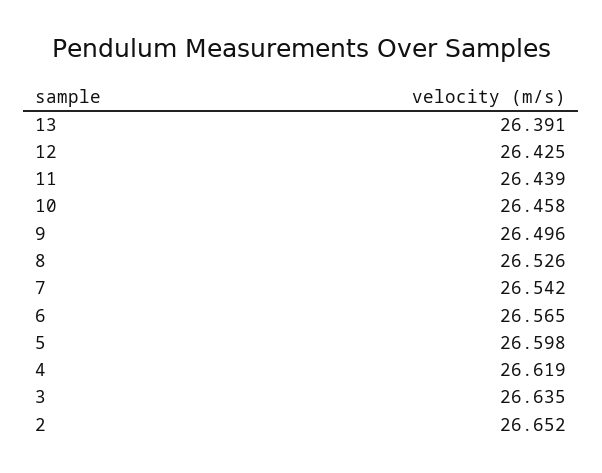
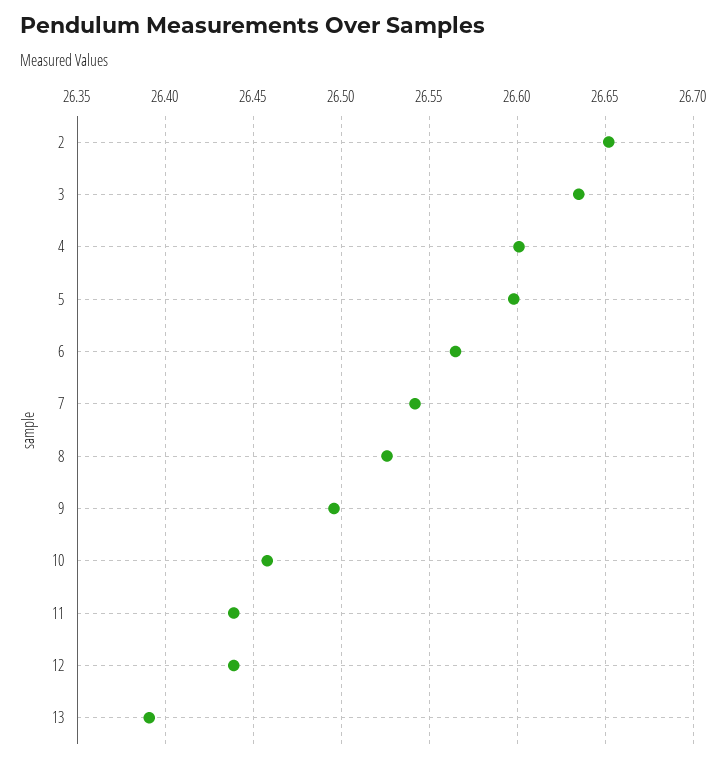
  {
    "13": 26.391,
-   "12": 26.425,
+   "12": 26.44,
    "11": 26.439,
    "10": 26.458,
    "9": 26.496,
    "8": 26.526,
    "7": 26.542,
    "6": 26.565,
    "5": 26.598,
-   "4": 26.619,
+   "4": 26.6,
    "3": 26.635,
    "2": 26.652
  }

